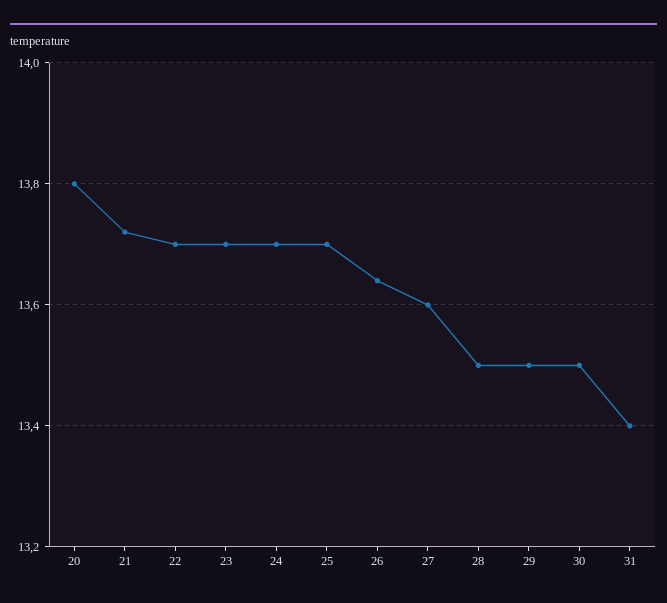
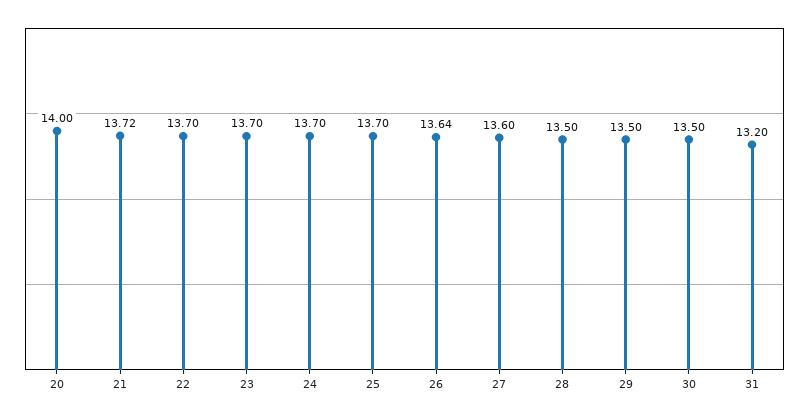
  {
-   "20": 13.8,
+   "20": 14,
    "21": 13.72,
    "22": 13.7,
    "23": 13.7,
    "24": 13.7,
    "25": 13.7,
    "26": 13.64,
    "27": 13.6,
    "28": 13.5,
    "29": 13.5,
    "30": 13.5,
-   "31": 13.4
+   "31": 13.2
  }

